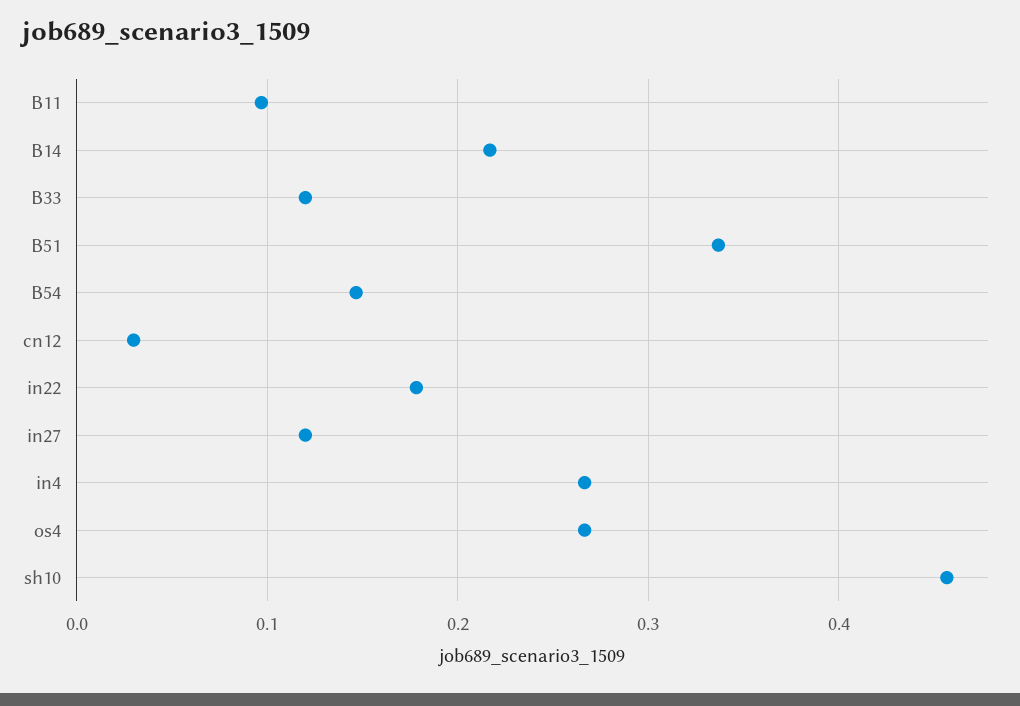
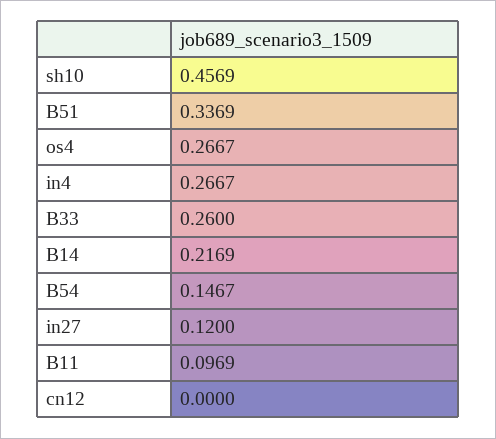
  {
    "B11": 0.0969,
    "B14": 0.2169,
-   "B33": 0.12,
+   "B33": 0.26,
    "B51": 0.3369,
    "B54": 0.1467,
-   "cn12": 0.03,
+   "cn12": 0,
-   "in22": 0.18,
    "in27": 0.12,
    "in4": 0.2667,
    "os4": 0.2667,
    "sh10": 0.4569
  }

